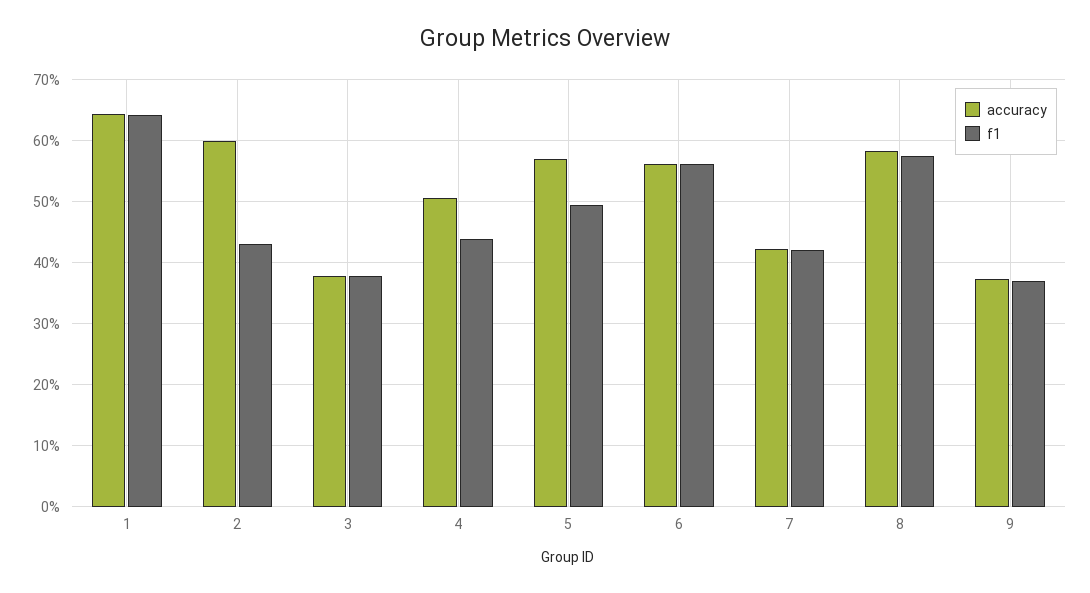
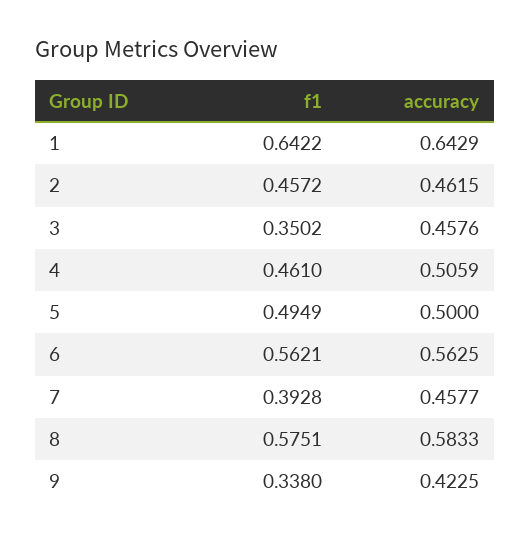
  {
    "accuracy": {
      "1": 0.6429,
-     "2": 0.6,
+     "2": 0.4615,
-     "3": 0.38,
+     "3": 0.4576,
      "4": 0.5059,
-     "5": 0.57,
+     "5": 0.5,
      "6": 0.5625,
-     "7": 0.42,
+     "7": 0.4577,
      "8": 0.5833,
-     "9": 0.37
+     "9": 0.4225
    },
    "f1": {
      "1": 0.6422,
-     "2": 0.43,
+     "2": 0.4572,
-     "3": 0.38,
+     "3": 0.3502,
-     "4": 0.44,
+     "4": 0.461,
      "5": 0.4949,
      "6": 0.5621,
-     "7": 0.42,
+     "7": 0.3928,
      "8": 0.5751,
-     "9": 0.37
+     "9": 0.338
    }
  }

